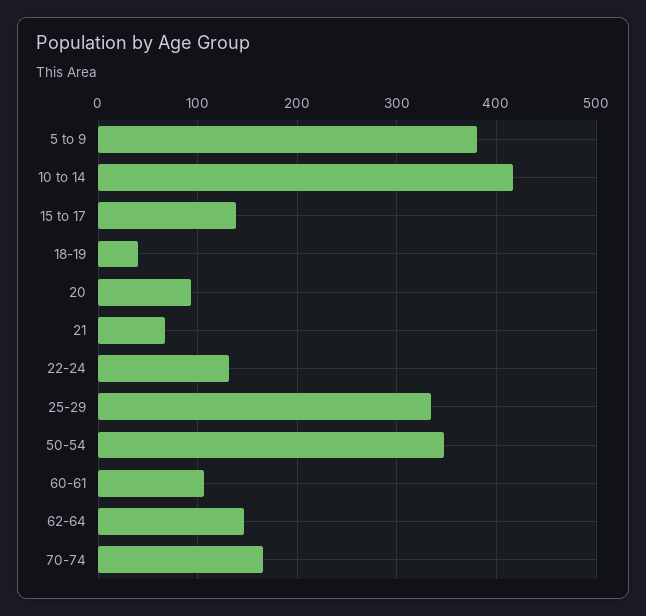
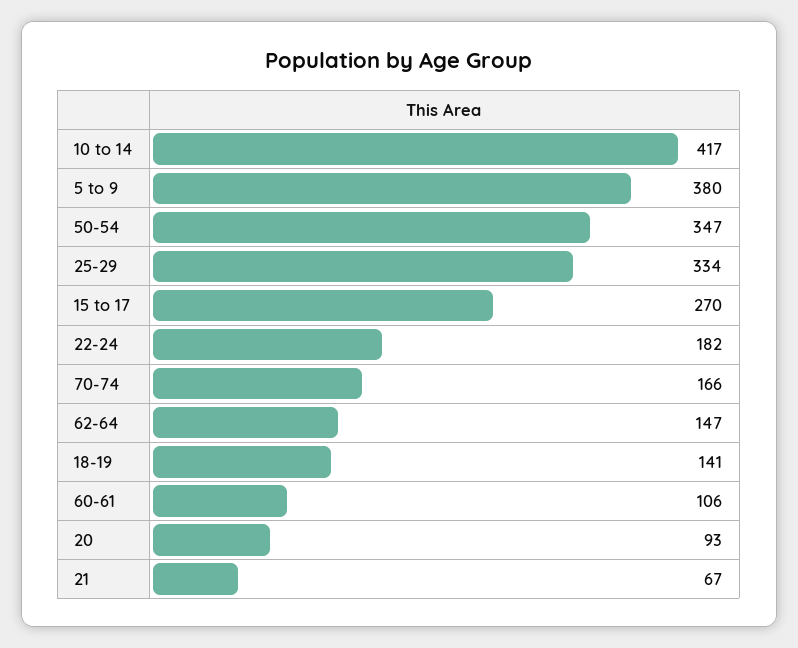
  {
    "5 to 9": 380,
    "10 to 14": 417,
-   "15 to 17": 140,
+   "15 to 17": 270,
-   "18-19": 40,
+   "18-19": 141,
    "20": 93,
    "21": 67,
-   "22-24": 130,
+   "22-24": 182,
    "25-29": 334,
    "50-54": 347,
    "60-61": 106,
    "62-64": 147,
    "70-74": 166
  }

